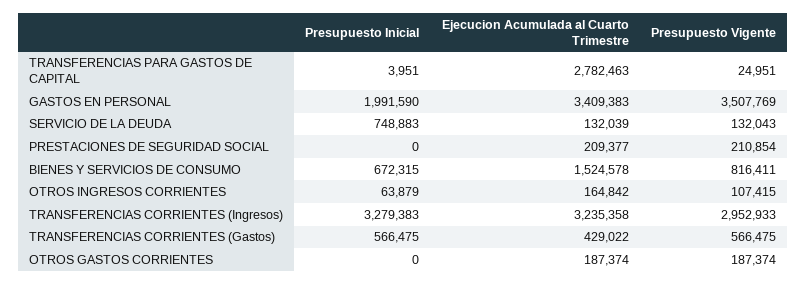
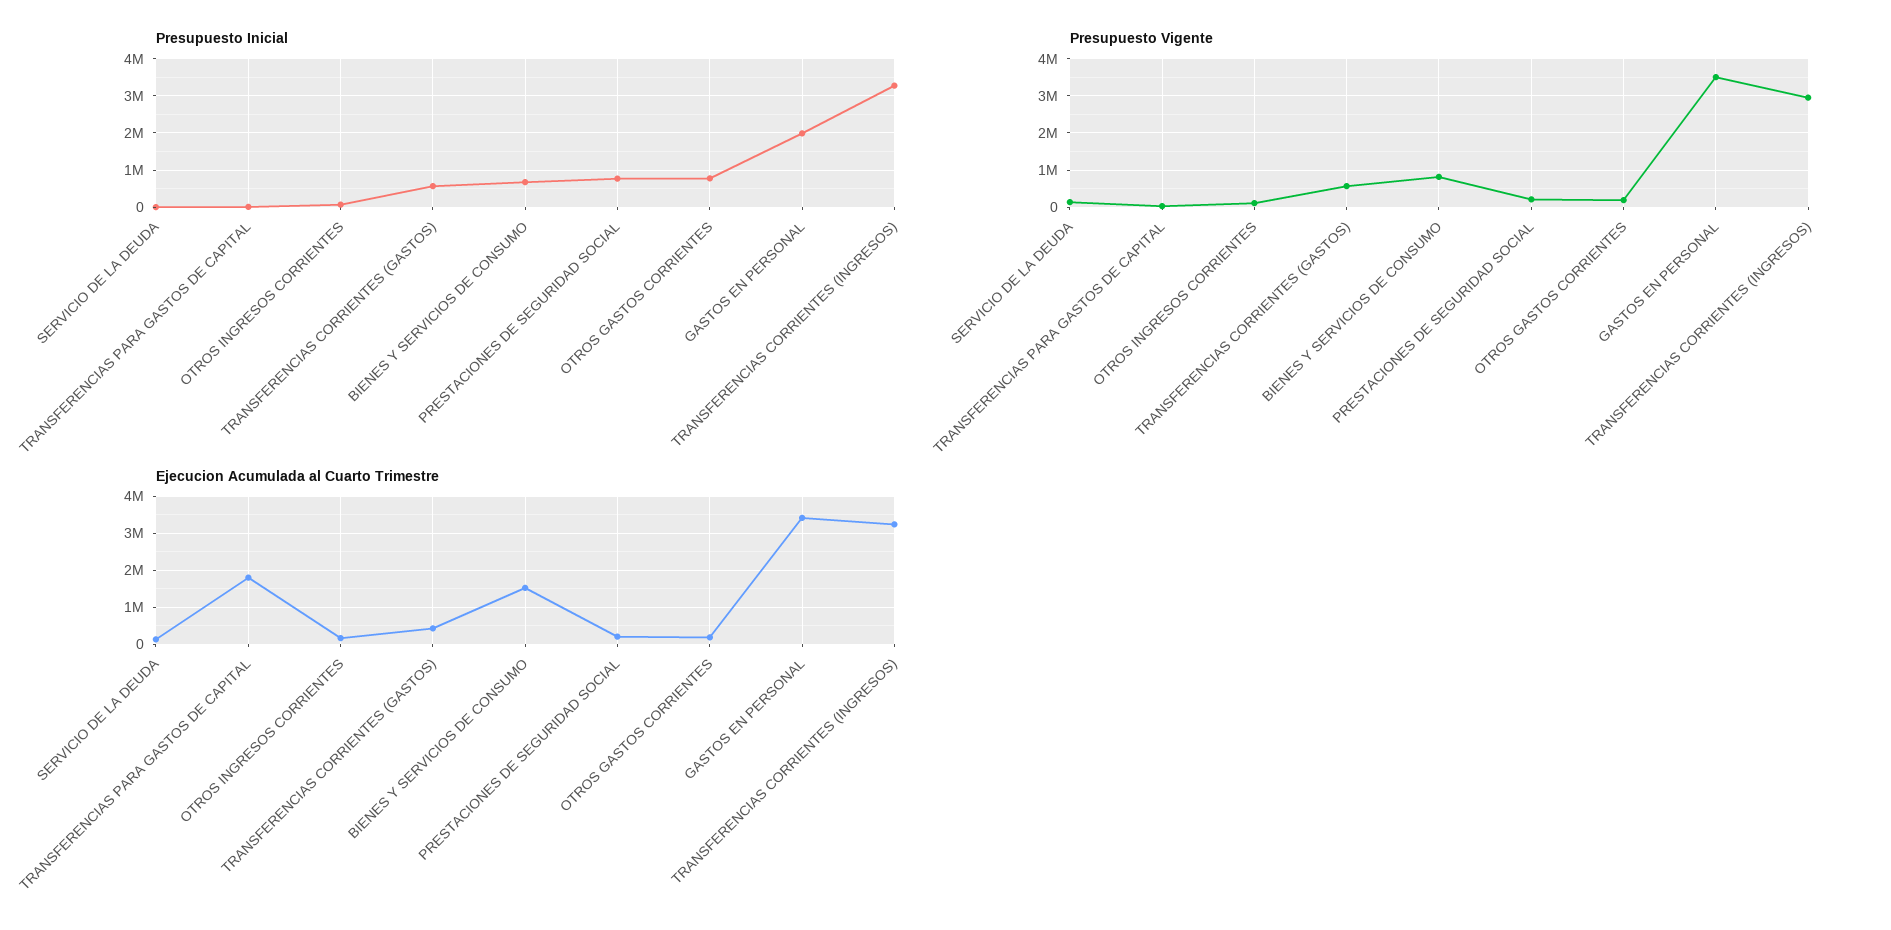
  {
    "Presupuesto Inicial": {
      "TRANSFERENCIAS PARA GASTOS DE CAPITAL": 3951,
      "GASTOS EN PERSONAL": 1991590,
-     "SERVICIO DE LA DEUDA": 748883,
+     "SERVICIO DE LA DEUDA": 0,
-     "PRESTACIONES DE SEGURIDAD SOCIAL": 0,
+     "PRESTACIONES DE SEGURIDAD SOCIAL": 800000,
      "BIENES Y SERVICIOS DE CONSUMO": 672315,
      "OTROS INGRESOS CORRIENTES": 63879,
      "TRANSFERENCIAS CORRIENTES (Ingresos)": 3279383,
      "TRANSFERENCIAS CORRIENTES (Gastos)": 566475,
-     "OTROS GASTOS CORRIENTES": 0
+     "OTROS GASTOS CORRIENTES": 800000
    },
    "Ejecucion Acumulada al Cuarto Trimestre": {
-     "TRANSFERENCIAS PARA GASTOS DE CAPITAL": 2782463,
+     "TRANSFERENCIAS PARA GASTOS DE CAPITAL": 1800000,
      "GASTOS EN PERSONAL": 3409383,
      "SERVICIO DE LA DEUDA": 132039,
      "PRESTACIONES DE SEGURIDAD SOCIAL": 209377,
      "BIENES Y SERVICIOS DE CONSUMO": 1524578,
      "OTROS INGRESOS CORRIENTES": 164842,
      "TRANSFERENCIAS CORRIENTES (Ingresos)": 3235358,
      "TRANSFERENCIAS CORRIENTES (Gastos)": 429022,
      "OTROS GASTOS CORRIENTES": 187374
    },
    "Presupuesto Vigente": {
      "TRANSFERENCIAS PARA GASTOS DE CAPITAL": 24951,
      "GASTOS EN PERSONAL": 3507769,
      "SERVICIO DE LA DEUDA": 132043,
      "PRESTACIONES DE SEGURIDAD SOCIAL": 210854,
      "BIENES Y SERVICIOS DE CONSUMO": 816411,
      "OTROS INGRESOS CORRIENTES": 107415,
      "TRANSFERENCIAS CORRIENTES (Ingresos)": 2952933,
      "TRANSFERENCIAS CORRIENTES (Gastos)": 566475,
      "OTROS GASTOS CORRIENTES": 187374
    }
  }

